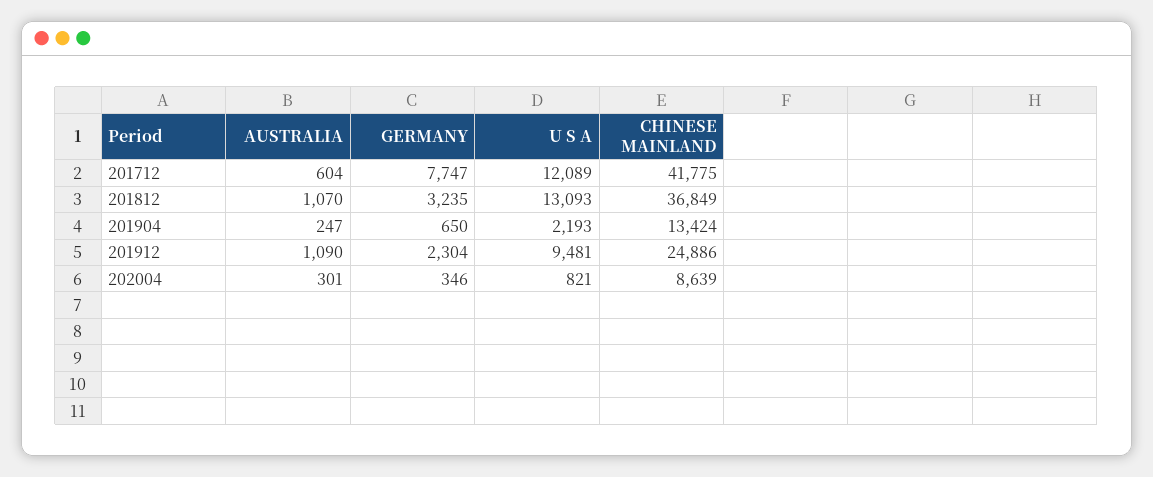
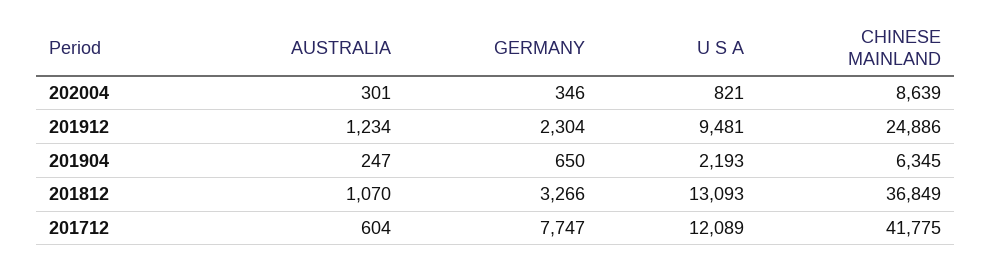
  {
    "AUSTRALIA": {
      "201712": 604,
      "201812": 1070,
      "201904": 247,
-     "201912": 1090,
+     "201912": 1234,
      "202004": 301
    },
    "GERMANY": {
      "201712": 7747,
-     "201812": 3235,
+     "201812": 3266,
      "201904": 650,
      "201912": 2304,
      "202004": 346
    },
    "U S A": {
      "201712": 12089,
      "201812": 13093,
      "201904": 2193,
      "201912": 9481,
      "202004": 821
    },
    "CHINESE MAINLAND": {
      "201712": 41775,
      "201812": 36849,
-     "201904": 13424,
+     "201904": 6345,
      "201912": 24886,
      "202004": 8639
    }
  }

